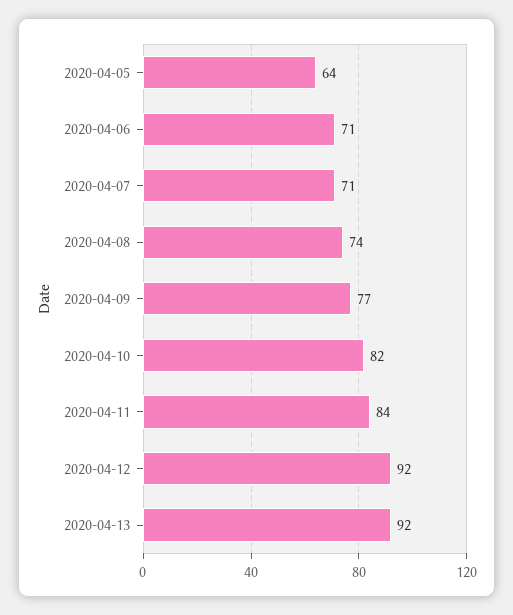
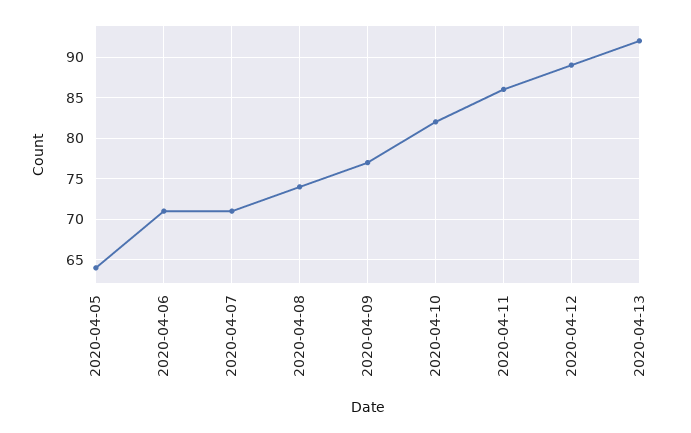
  {
    "2020-04-05": 64,
    "2020-04-06": 71,
    "2020-04-07": 71,
    "2020-04-08": 74,
    "2020-04-09": 77,
    "2020-04-10": 82,
-   "2020-04-11": 84,
+   "2020-04-11": 86,
-   "2020-04-12": 92,
+   "2020-04-12": 89,
    "2020-04-13": 92
  }

